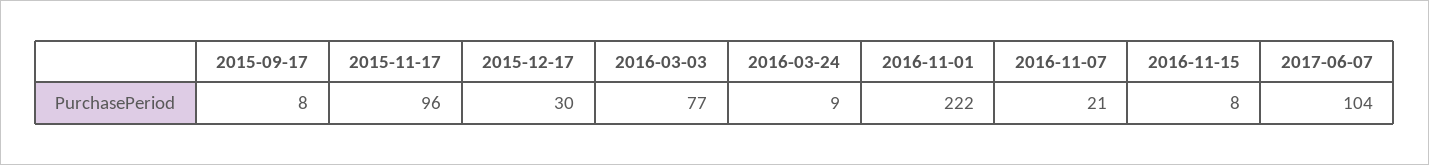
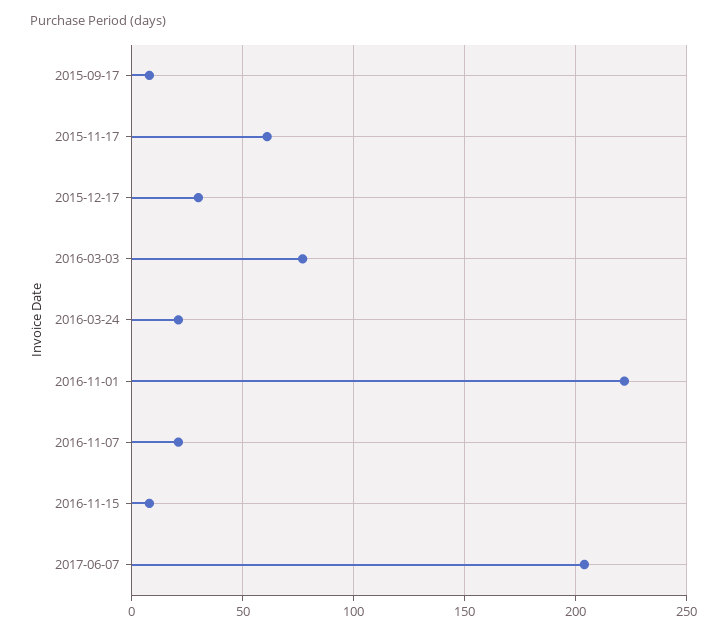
  {
    "2015-09-17": 8,
-   "2015-11-17": 96,
+   "2015-11-17": 60,
    "2015-12-17": 30,
    "2016-03-03": 77,
-   "2016-03-24": 9,
+   "2016-03-24": 20,
    "2016-11-01": 222,
    "2016-11-07": 21,
    "2016-11-15": 8,
-   "2017-06-07": 104
+   "2017-06-07": 205
  }

